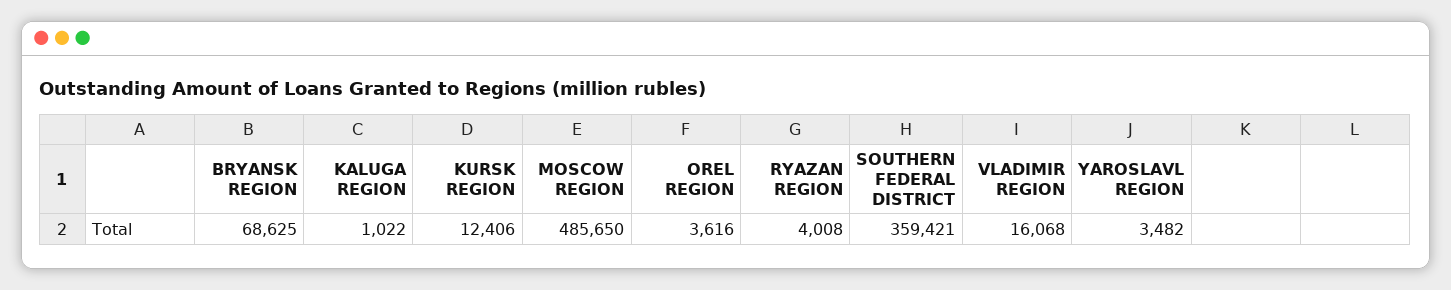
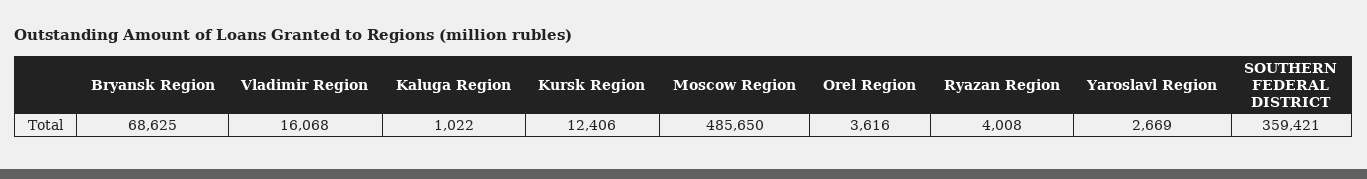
  {
    "BRYANSK REGION": 68625,
    "KALUGA REGION": 1022,
    "KURSK REGION": 12406,
    "MOSCOW REGION": 485650,
    "OREL REGION": 3616,
    "RYAZAN REGION": 4008,
    "SOUTHERN FEDERAL DISTRICT": 359421,
    "VLADIMIR REGION": 16068,
-   "YAROSLAVL REGION": 3482
+   "YAROSLAVL REGION": 2669
  }

